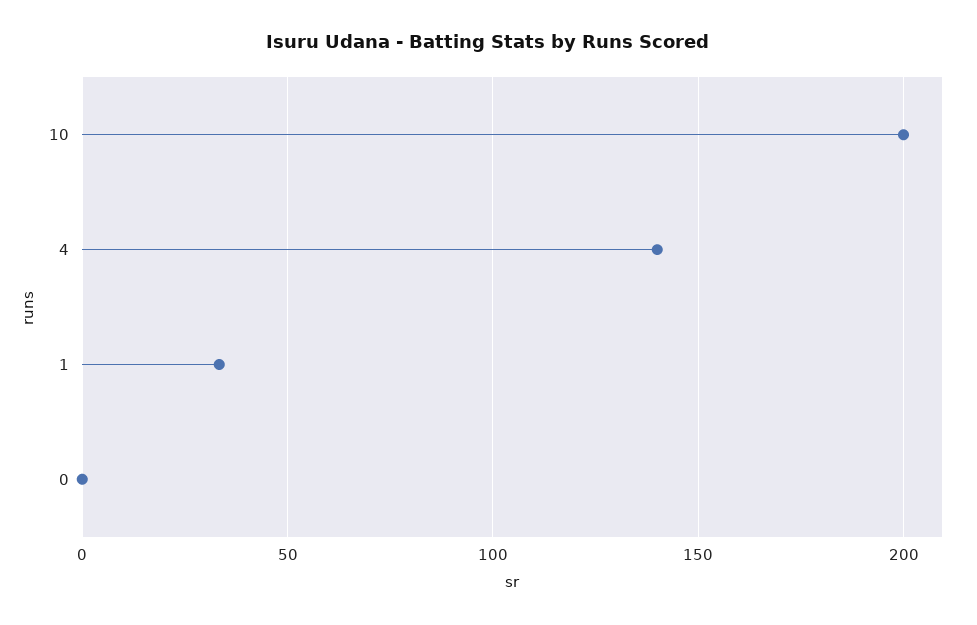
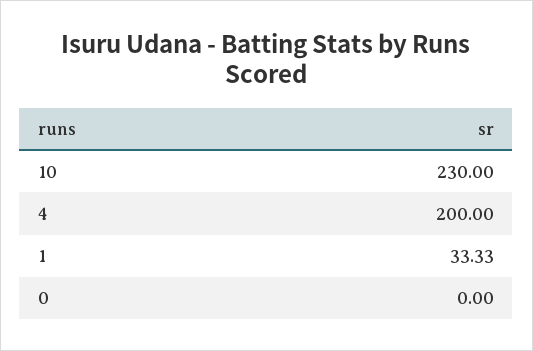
  {
-   "10": 200,
+   "10": 230,
-   "4": 140,
+   "4": 200,
    "1": 33.33,
    "0": 0
  }

